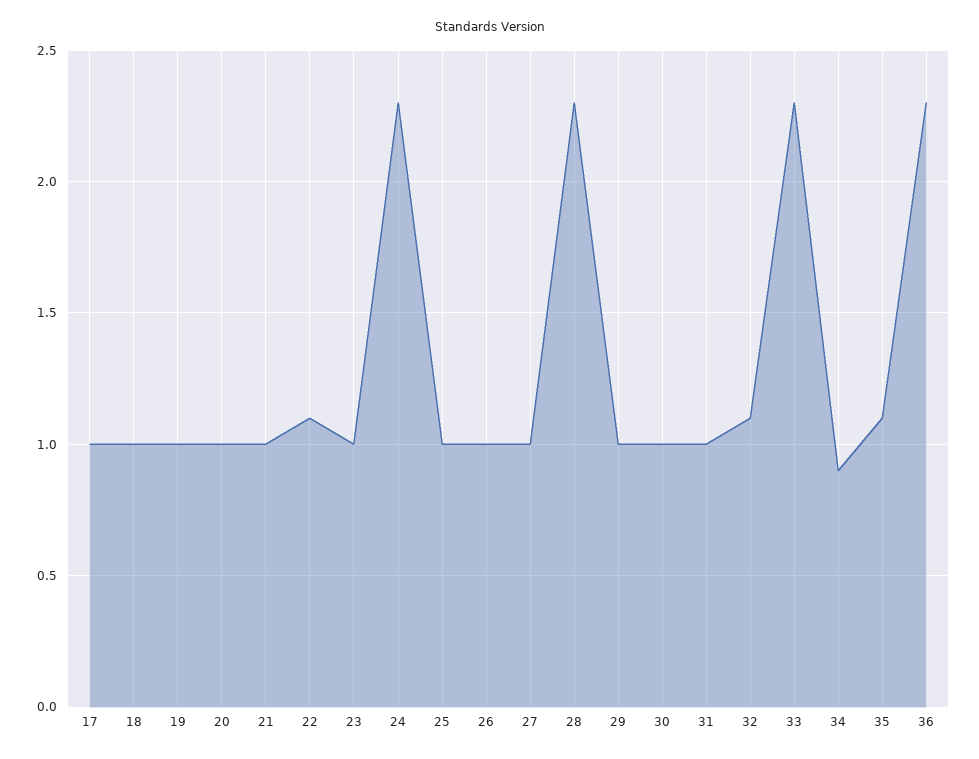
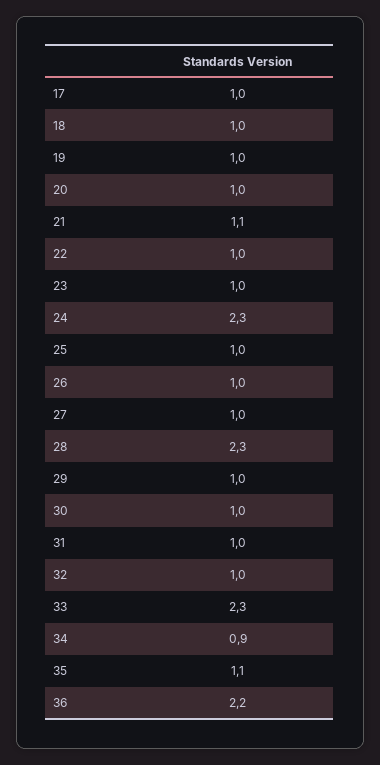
  {
    "17": 1,
    "18": 1,
    "19": 1,
    "20": 1,
-   "21": 1,
+   "21": 1.1,
-   "22": 1.1,
+   "22": 1,
    "23": 1,
    "24": 2.3,
    "25": 1,
    "26": 1,
    "27": 1,
    "28": 2.3,
    "29": 1,
    "30": 1,
    "31": 1,
-   "32": 1.1,
+   "32": 1,
    "33": 2.3,
    "34": 0.9,
    "35": 1.1,
-   "36": 2.3
+   "36": 2.2
  }

